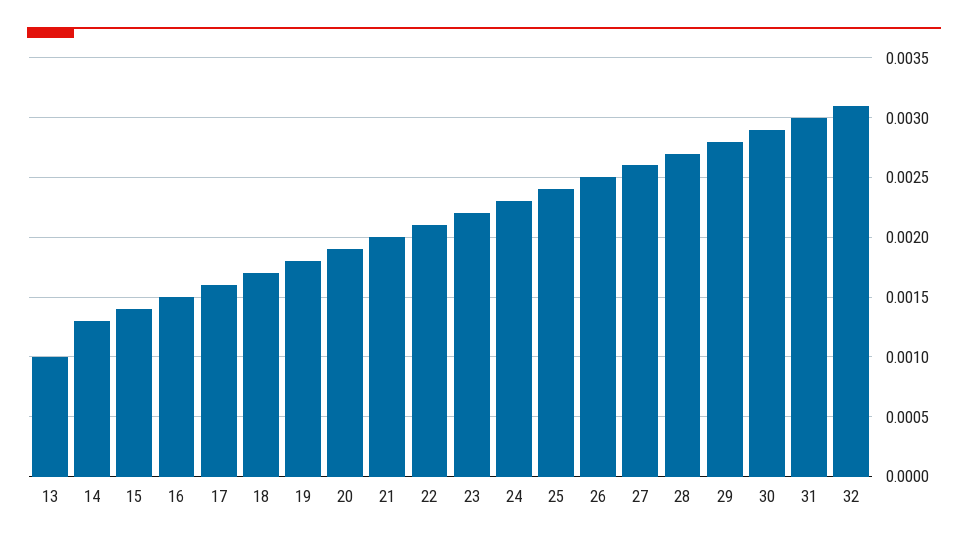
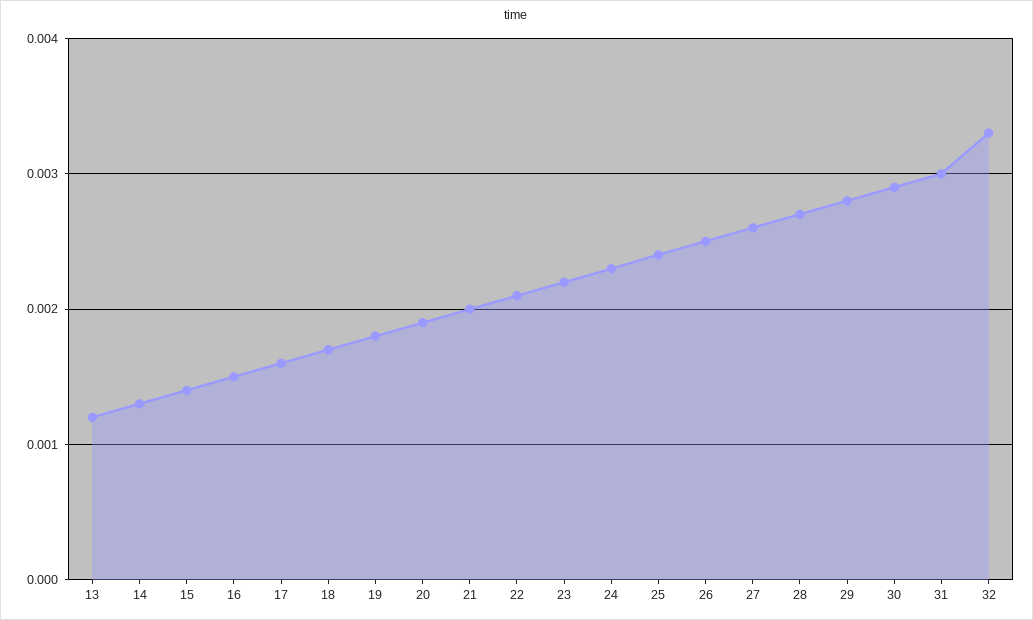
  {
-   "13": 0.001,
+   "13": 0.0012,
    "14": 0.0013,
    "15": 0.0014,
    "16": 0.0015,
    "17": 0.0016,
    "18": 0.0017,
    "19": 0.0018,
    "20": 0.0019,
    "21": 0.002,
    "22": 0.0021,
    "23": 0.0022,
    "24": 0.0023,
    "25": 0.0024,
    "26": 0.0025,
    "27": 0.0026,
    "28": 0.0027,
    "29": 0.0028,
    "30": 0.0029,
    "31": 0.003,
-   "32": 0.0031
+   "32": 0.0033
  }

